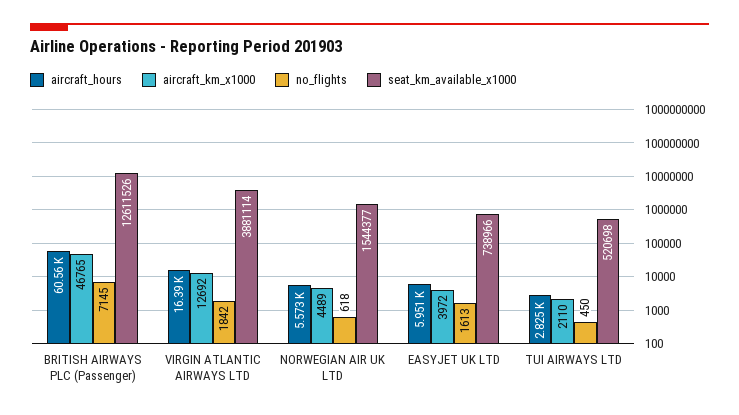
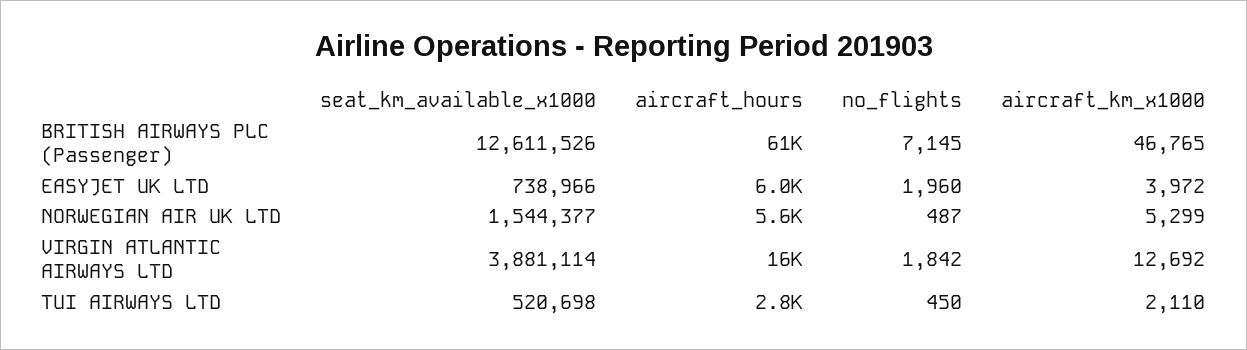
  {
    "aircraft_hours": {
      "BRITISH AIRWAYS PLC (Passenger)": 60560,
      "VIRGIN ATLANTIC AIRWAYS LTD": 16390,
      "NORWEGIAN AIR UK LTD": 5573,
      "EASYJET UK LTD": 5951,
      "TUI AIRWAYS LTD": 2825
    },
    "aircraft_km_x1000": {
      "BRITISH AIRWAYS PLC (Passenger)": 46765,
      "VIRGIN ATLANTIC AIRWAYS LTD": 12692,
-     "NORWEGIAN AIR UK LTD": 4489,
+     "NORWEGIAN AIR UK LTD": 5299,
      "EASYJET UK LTD": 3972,
      "TUI AIRWAYS LTD": 2110
    },
    "no_flights": {
      "BRITISH AIRWAYS PLC (Passenger)": 7145,
      "VIRGIN ATLANTIC AIRWAYS LTD": 1842,
-     "NORWEGIAN AIR UK LTD": 618,
+     "NORWEGIAN AIR UK LTD": 487,
-     "EASYJET UK LTD": 1613,
+     "EASYJET UK LTD": 1960,
      "TUI AIRWAYS LTD": 450
    },
    "seat_km_available_x1000": {
      "BRITISH AIRWAYS PLC (Passenger)": 12611526,
      "VIRGIN ATLANTIC AIRWAYS LTD": 3881114,
      "NORWEGIAN AIR UK LTD": 1544377,
      "EASYJET UK LTD": 738966,
      "TUI AIRWAYS LTD": 520698
    }
  }

